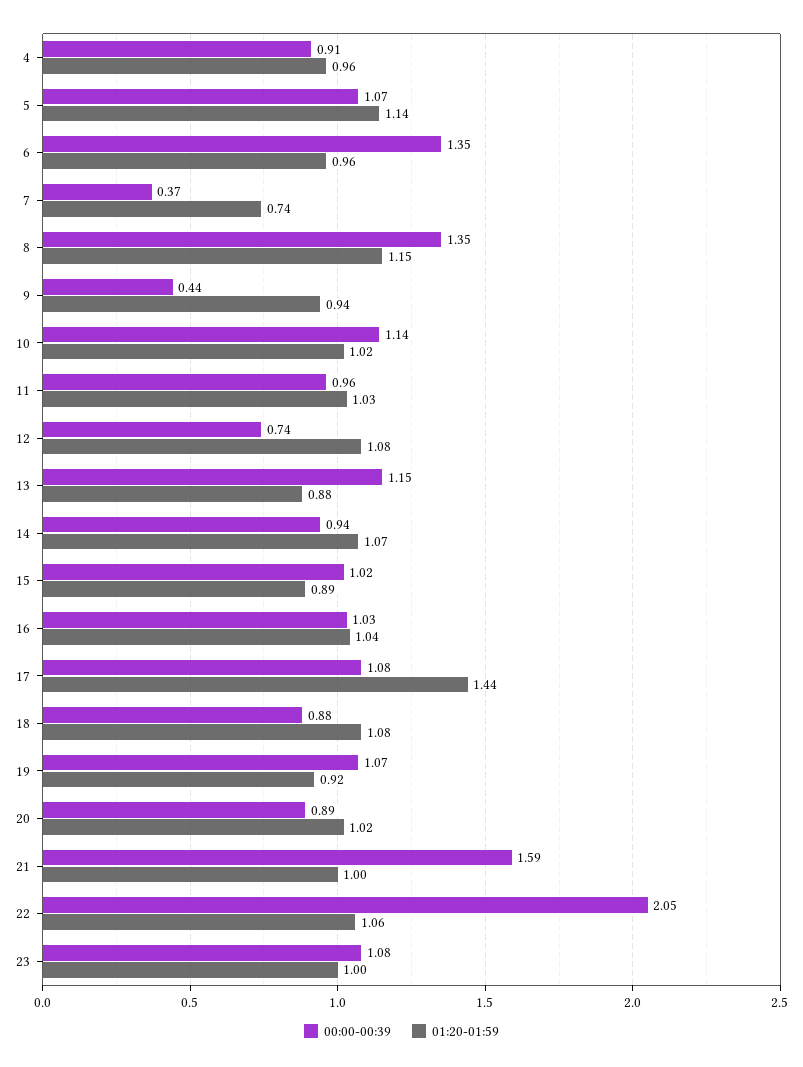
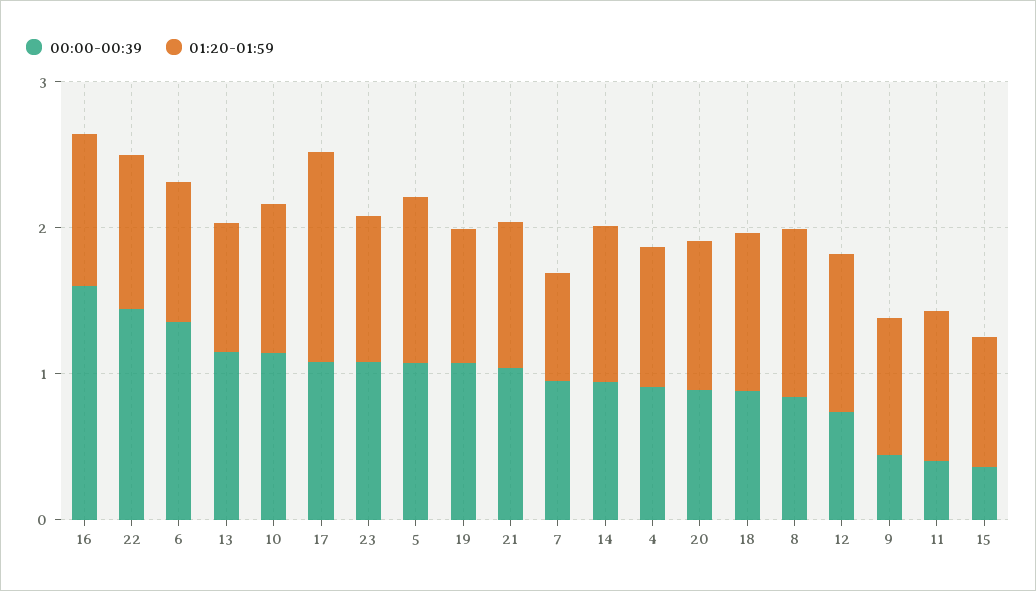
  {
    "00:00-00:39": {
      "4": 0.91,
      "5": 1.07,
      "6": 1.35,
-     "7": 0.37,
+     "7": 1,
-     "8": 1.35,
+     "8": 0.8,
      "9": 0.44,
      "10": 1.14,
-     "11": 0.96,
+     "11": 0.4,
      "12": 0.74,
      "13": 1.15,
      "14": 0.94,
-     "15": 1.02,
+     "15": 0.4,
-     "16": 1.03,
+     "16": 1.6,
      "17": 1.08,
      "18": 0.88,
      "19": 1.07,
      "20": 0.89,
-     "21": 1.59,
+     "21": 1,
-     "22": 2.05,
+     "22": 1.4,
      "23": 1.08
    },
    "01:20-01:59": {
      "4": 0.96,
      "5": 1.14,
      "6": 0.96,
      "7": 0.74,
      "8": 1.15,
      "9": 0.94,
      "10": 1.02,
      "11": 1.03,
      "12": 1.08,
      "13": 0.88,
      "14": 1.07,
      "15": 0.89,
      "16": 1.04,
      "17": 1.44,
      "18": 1.08,
      "19": 0.92,
      "20": 1.02,
      "21": 1,
      "22": 1.06,
      "23": 1
    }
  }

